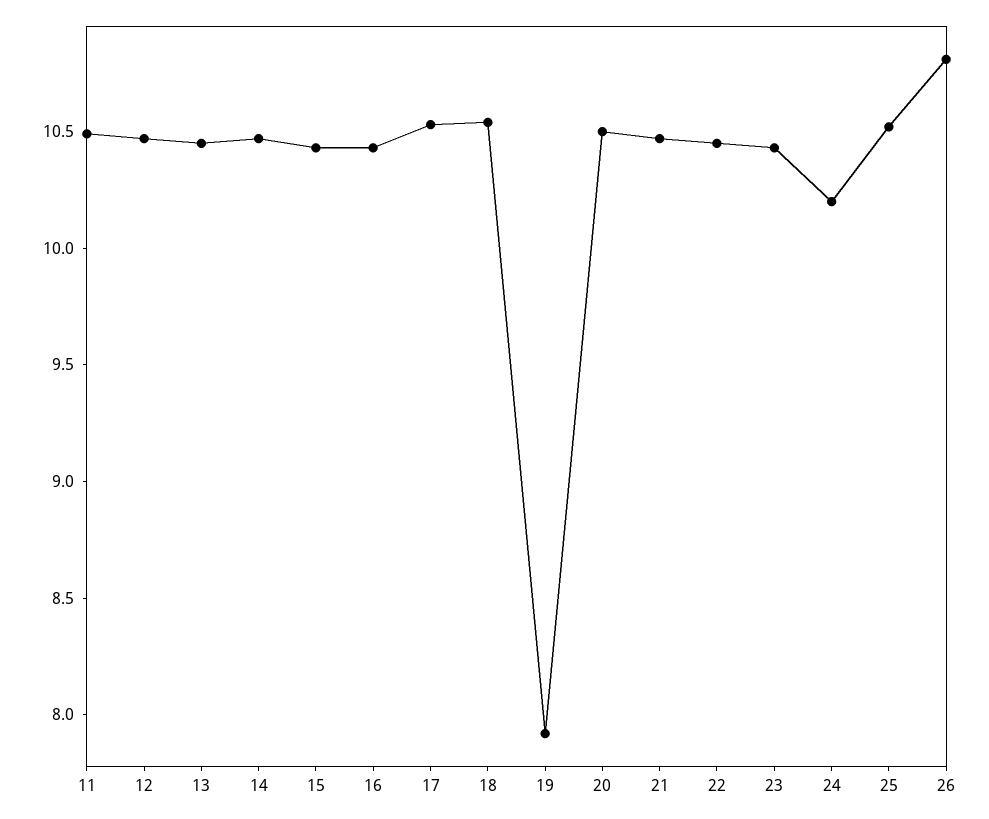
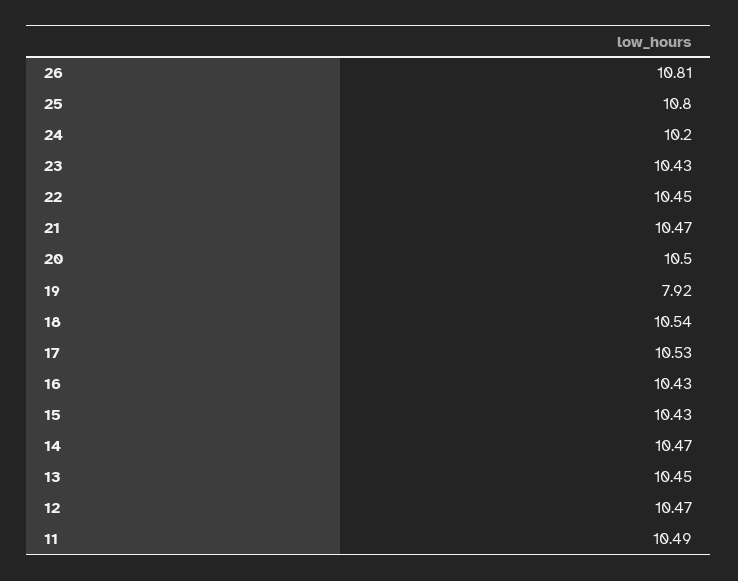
  {
    "11": 10.49,
    "12": 10.47,
    "13": 10.45,
    "14": 10.47,
    "15": 10.43,
    "16": 10.43,
    "17": 10.53,
    "18": 10.54,
    "19": 7.92,
    "20": 10.5,
    "21": 10.47,
    "22": 10.45,
    "23": 10.43,
    "24": 10.2,
-   "25": 10.5,
+   "25": 10.8,
    "26": 10.81
  }

